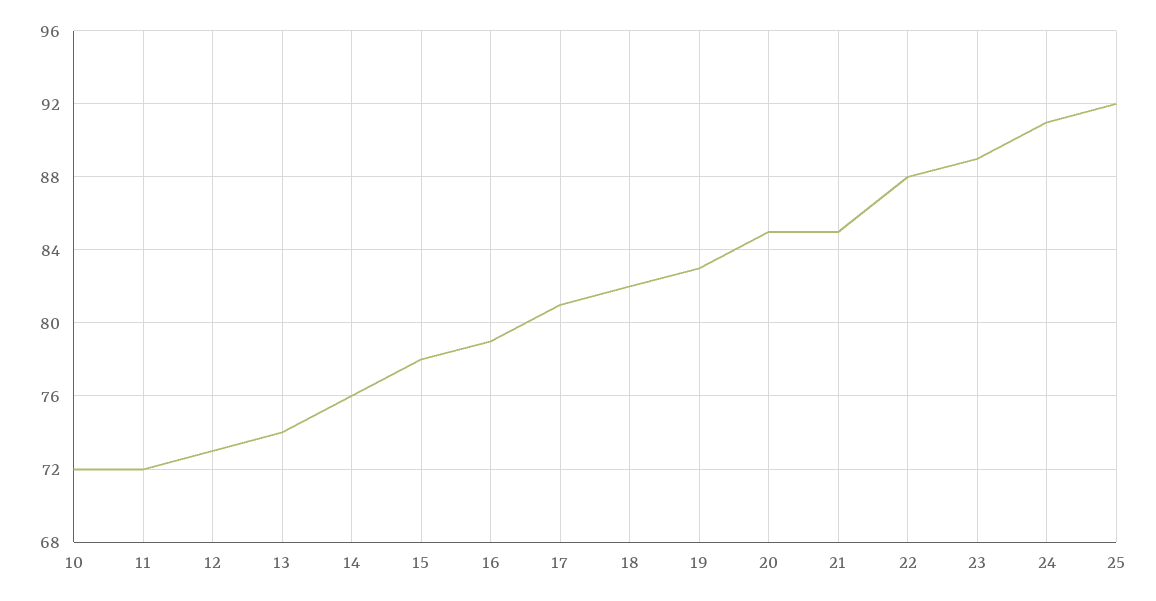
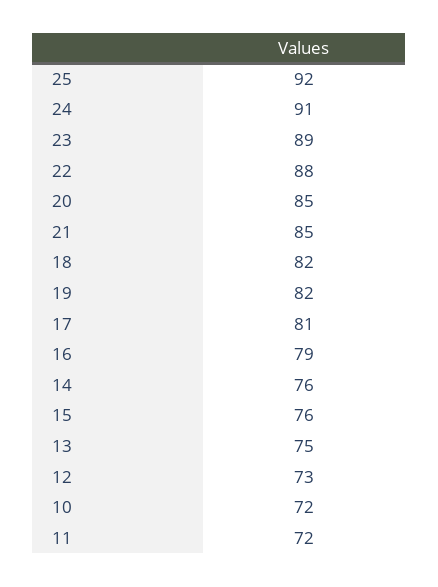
  {
    "10": 72,
    "11": 72,
    "12": 73,
-   "13": 74,
+   "13": 75,
    "14": 76,
-   "15": 78,
+   "15": 76,
    "16": 79,
    "17": 81,
    "18": 82,
-   "19": 83,
+   "19": 82,
    "20": 85,
    "21": 85,
    "22": 88,
    "23": 89,
    "24": 91,
    "25": 92
  }

